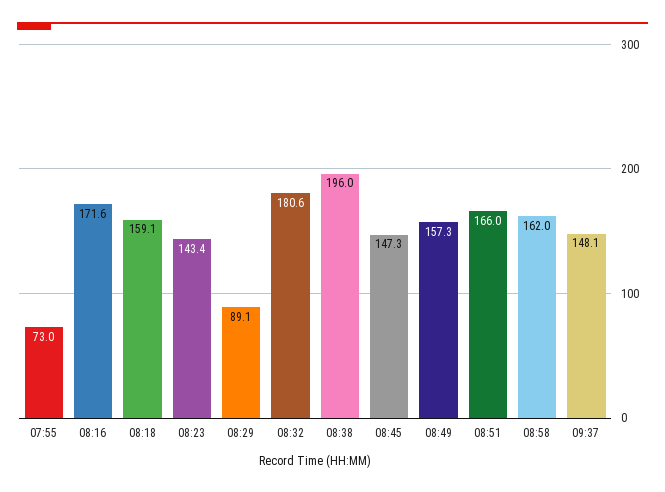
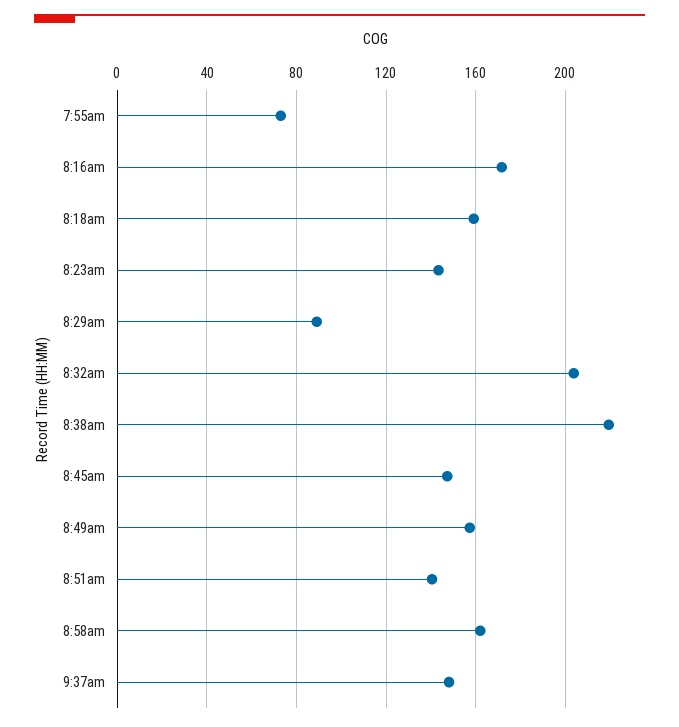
  {
    "07:55": 73,
    "08:16": 171.6,
    "08:18": 159.1,
    "08:23": 143.4,
    "08:29": 89.1,
-   "08:32": 180.6,
+   "08:32": 205,
-   "08:38": 196,
+   "08:38": 220,
    "08:45": 147.3,
    "08:49": 157.3,
-   "08:51": 166,
+   "08:51": 140,
    "08:58": 162,
    "09:37": 148.1
  }

